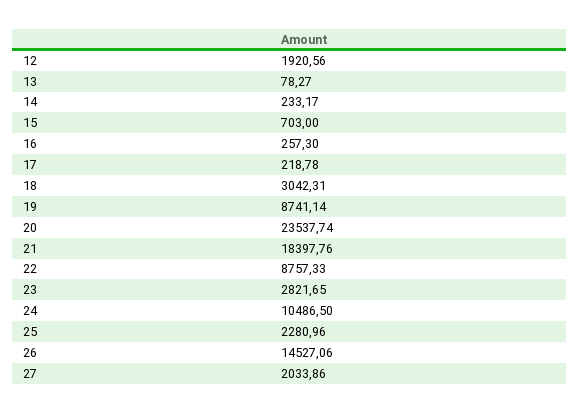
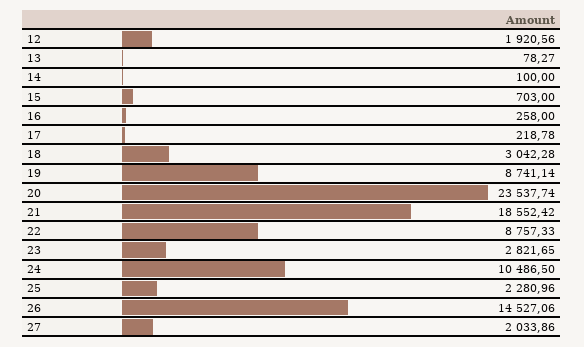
  {
    "12": 1920.56,
    "13": 78.27,
-   "14": 233.17,
+   "14": 100,
    "15": 703,
-   "16": 257.3,
+   "16": 258,
    "17": 218.78,
-   "18": 3042.31,
+   "18": 3042.28,
    "19": 8741.14,
    "20": 23537.74,
-   "21": 18397.76,
+   "21": 18552.42,
    "22": 8757.33,
    "23": 2821.65,
    "24": 10486.5,
    "25": 2280.96,
    "26": 14527.06,
    "27": 2033.86
  }

